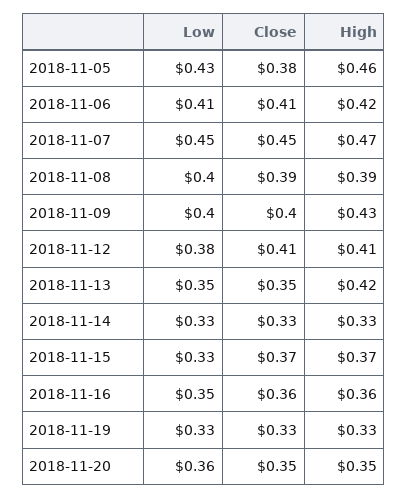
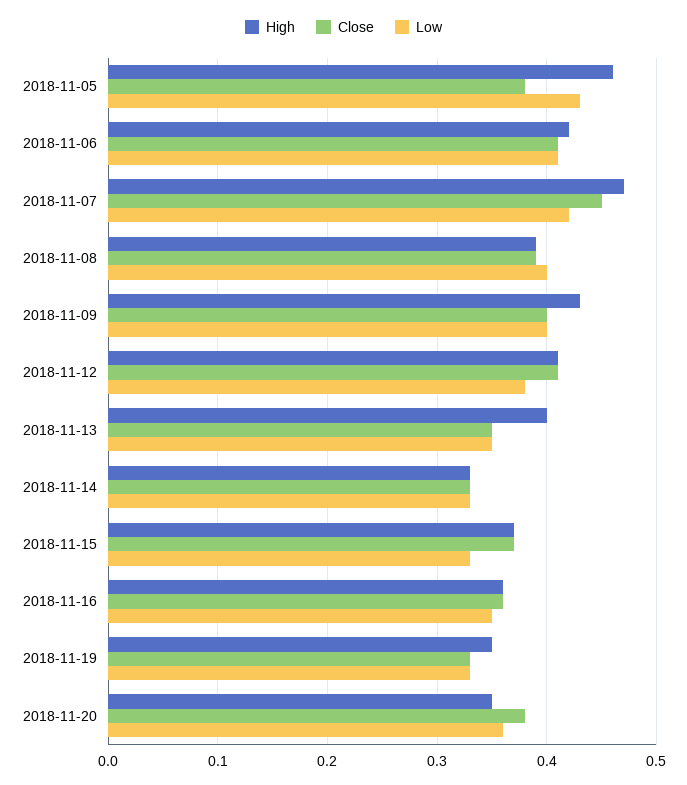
  {
    "Low": {
      "2018-11-05": 0.43,
      "2018-11-06": 0.41,
-     "2018-11-07": 0.45,
+     "2018-11-07": 0.42,
      "2018-11-08": 0.4,
      "2018-11-09": 0.4,
      "2018-11-12": 0.38,
      "2018-11-13": 0.35,
      "2018-11-14": 0.33,
      "2018-11-15": 0.33,
      "2018-11-16": 0.35,
      "2018-11-19": 0.33,
      "2018-11-20": 0.36
    },
    "Close": {
      "2018-11-05": 0.38,
      "2018-11-06": 0.41,
      "2018-11-07": 0.45,
      "2018-11-08": 0.39,
      "2018-11-09": 0.4,
      "2018-11-12": 0.41,
      "2018-11-13": 0.35,
      "2018-11-14": 0.33,
      "2018-11-15": 0.37,
      "2018-11-16": 0.36,
      "2018-11-19": 0.33,
-     "2018-11-20": 0.35
+     "2018-11-20": 0.38
    },
    "High": {
      "2018-11-05": 0.46,
      "2018-11-06": 0.42,
      "2018-11-07": 0.47,
      "2018-11-08": 0.39,
      "2018-11-09": 0.43,
      "2018-11-12": 0.41,
-     "2018-11-13": 0.42,
+     "2018-11-13": 0.4,
      "2018-11-14": 0.33,
      "2018-11-15": 0.37,
      "2018-11-16": 0.36,
-     "2018-11-19": 0.33,
+     "2018-11-19": 0.35,
      "2018-11-20": 0.35
    }
  }

